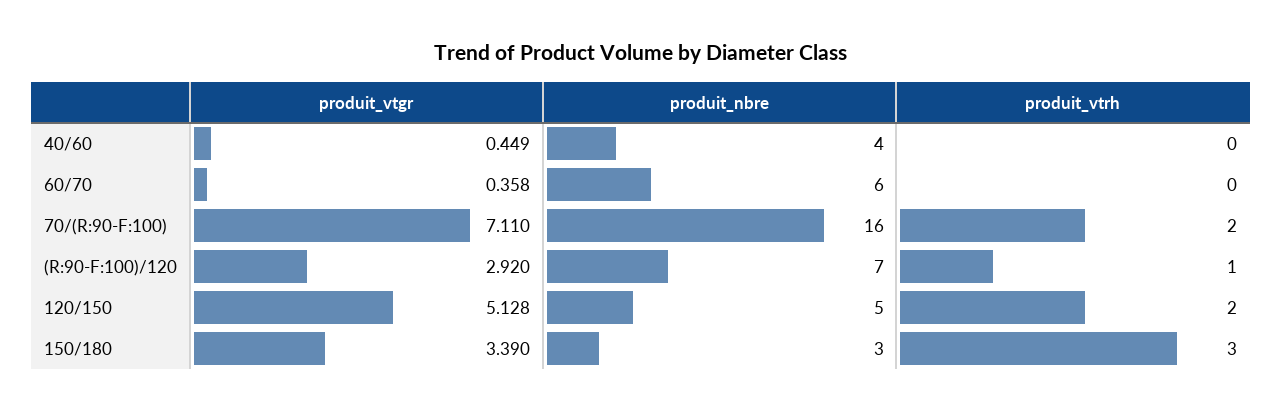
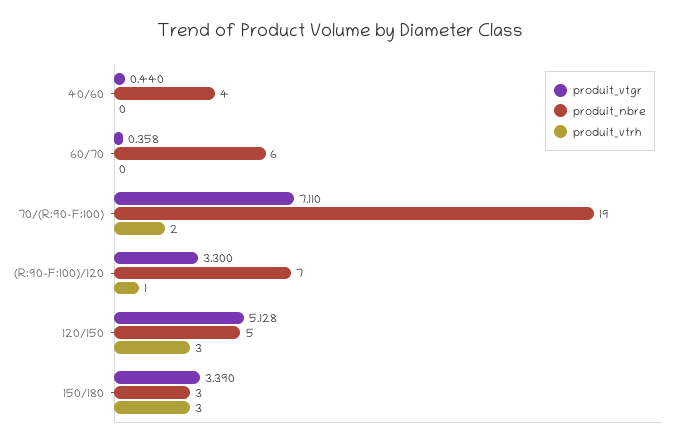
  {
    "produit_vtgr": {
-     "40/60": 0.449,
+     "40/60": 0.44,
      "60/70": 0.358,
      "70/(R:90-F:100)": 7.11,
-     "(R:90-F:100)/120": 2.92,
+     "(R:90-F:100)/120": 3.3,
      "120/150": 5.128,
      "150/180": 3.39
    },
    "produit_nbre": {
      "40/60": 4,
      "60/70": 6,
-     "70/(R:90-F:100)": 16,
+     "70/(R:90-F:100)": 19,
      "(R:90-F:100)/120": 7,
      "120/150": 5,
      "150/180": 3
    },
    "produit_vtrh": {
      "40/60": 0,
      "60/70": 0,
      "70/(R:90-F:100)": 2,
      "(R:90-F:100)/120": 1,
-     "120/150": 2,
+     "120/150": 3,
      "150/180": 3
    }
  }

